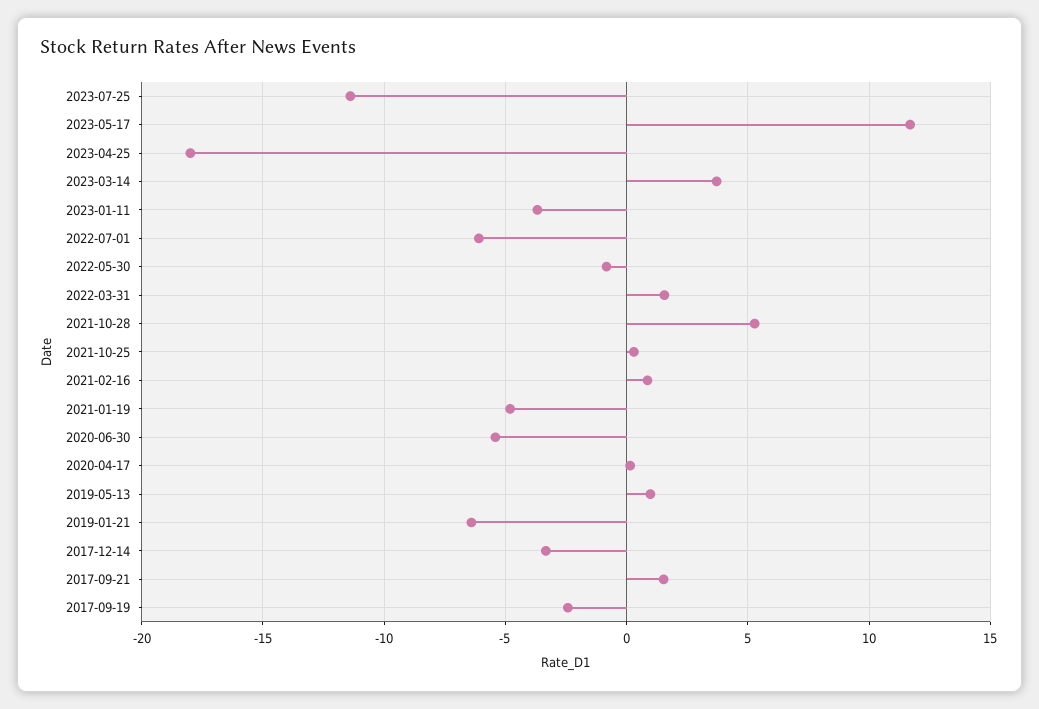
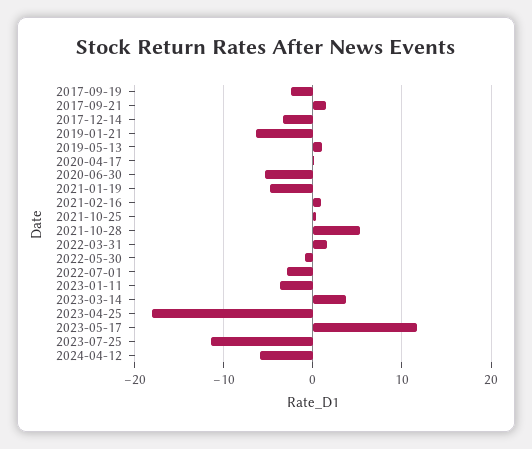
  {
    "2023-07-25": -11.5,
    "2023-05-17": 11.5,
    "2023-04-25": -18,
    "2023-03-14": 3.5,
    "2023-01-11": -3.5,
-   "2022-07-01": -6,
+   "2022-07-01": -3,
    "2022-05-30": -1,
    "2022-03-31": 1.5,
    "2021-10-28": 5.5,
    "2021-10-25": 0.5,
    "2021-02-16": 1,
    "2021-01-19": -5,
    "2020-06-30": -5.5,
    "2020-04-17": 0,
    "2019-05-13": 1,
    "2019-01-21": -6.5,
    "2017-12-14": -3.5,
    "2017-09-21": 1.5,
-   "2017-09-19": -2.5
+   "2017-09-19": -2.5,
+   "2024-04-12": -6
  }

